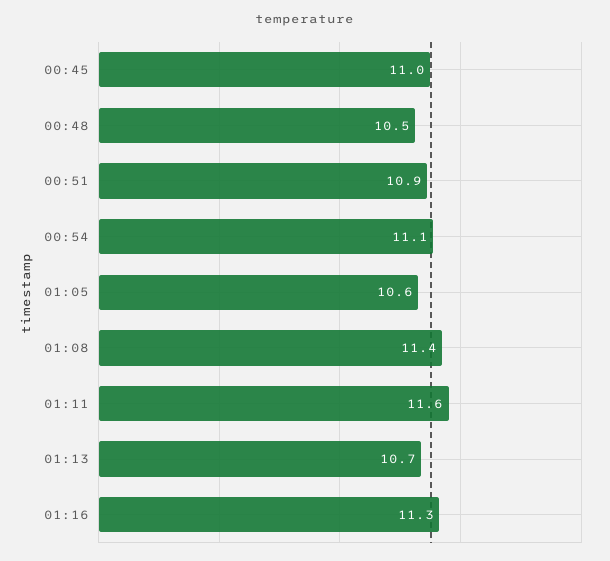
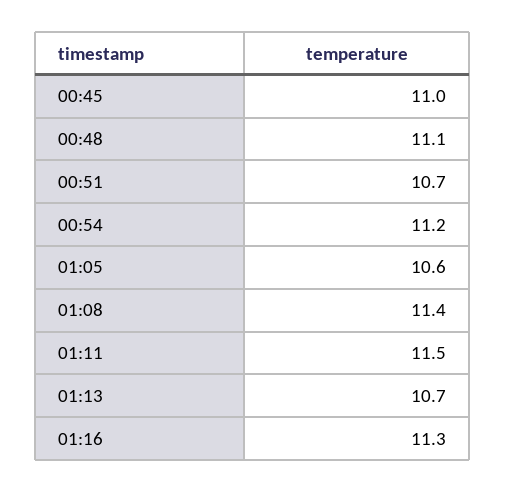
  {
    "00:45": 11,
-   "00:48": 10.5,
+   "00:48": 11.1,
-   "00:51": 10.9,
+   "00:51": 10.7,
-   "00:54": 11.1,
+   "00:54": 11.2,
    "01:05": 10.6,
    "01:08": 11.4,
-   "01:11": 11.6,
+   "01:11": 11.5,
    "01:13": 10.7,
    "01:16": 11.3
  }

